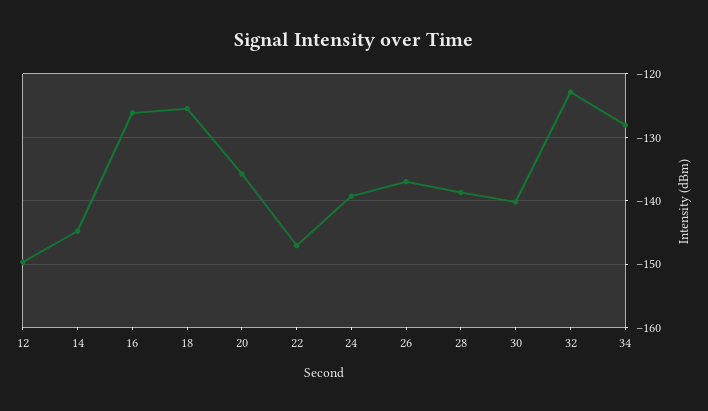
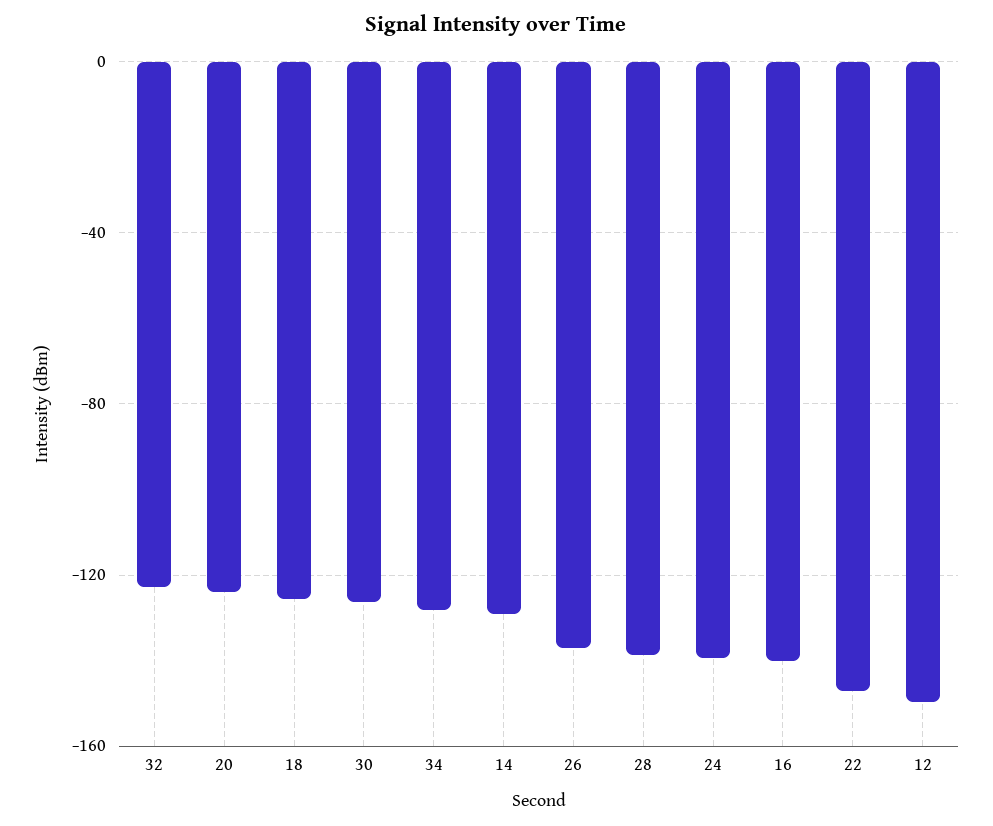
  {
    "12": -150,
-   "14": -145,
+   "14": -130,
-   "16": -126,
+   "16": -140,
    "18": -126,
-   "20": -136,
+   "20": -125,
    "22": -147,
    "24": -139,
    "26": -137,
    "28": -139,
-   "30": -140,
+   "30": -125,
    "32": -123,
    "34": -128
  }

